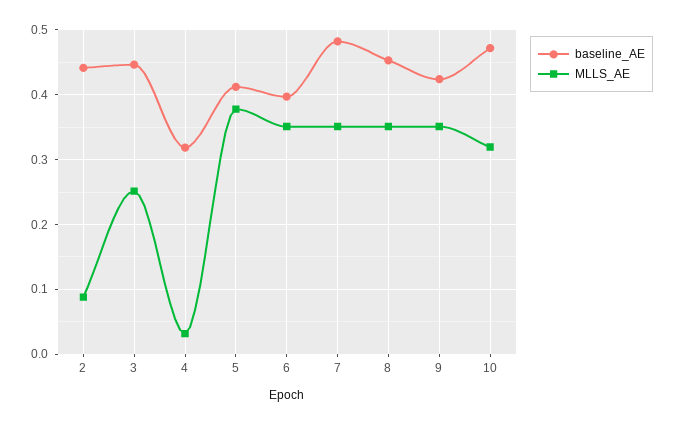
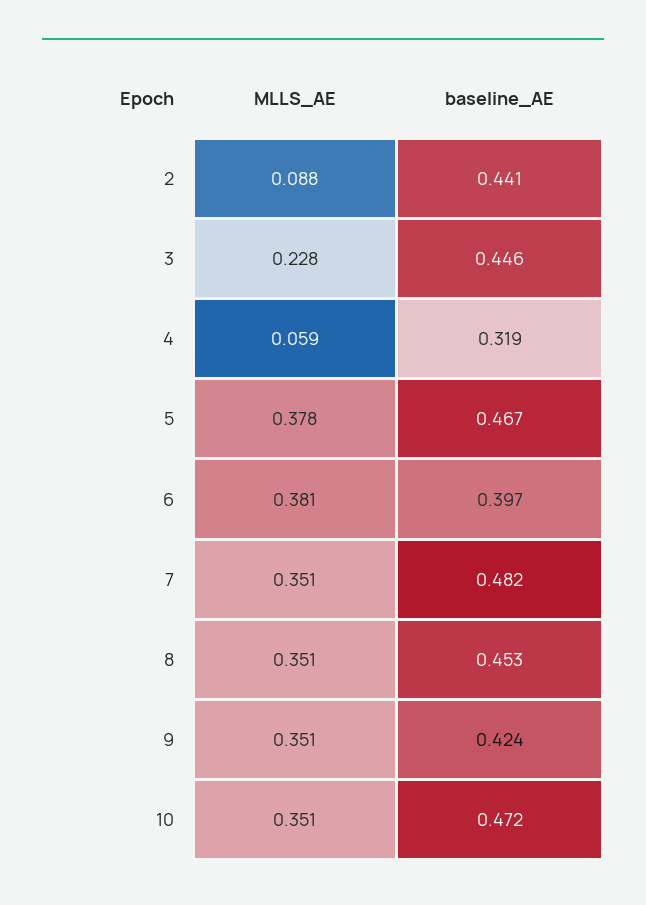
  {
    "baseline_AE": {
      "2": 0.441,
      "3": 0.446,
      "4": 0.319,
-     "5": 0.41,
+     "5": 0.467,
      "6": 0.397,
      "7": 0.482,
      "8": 0.453,
      "9": 0.424,
      "10": 0.472
    },
    "MLLS_AE": {
      "2": 0.088,
-     "3": 0.25,
+     "3": 0.228,
-     "4": 0.03,
+     "4": 0.059,
      "5": 0.378,
-     "6": 0.35,
+     "6": 0.381,
      "7": 0.351,
      "8": 0.351,
      "9": 0.351,
-     "10": 0.32
+     "10": 0.351
    }
  }

